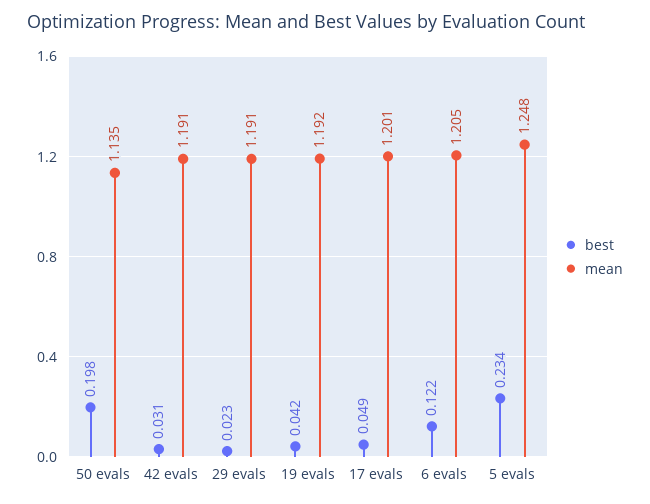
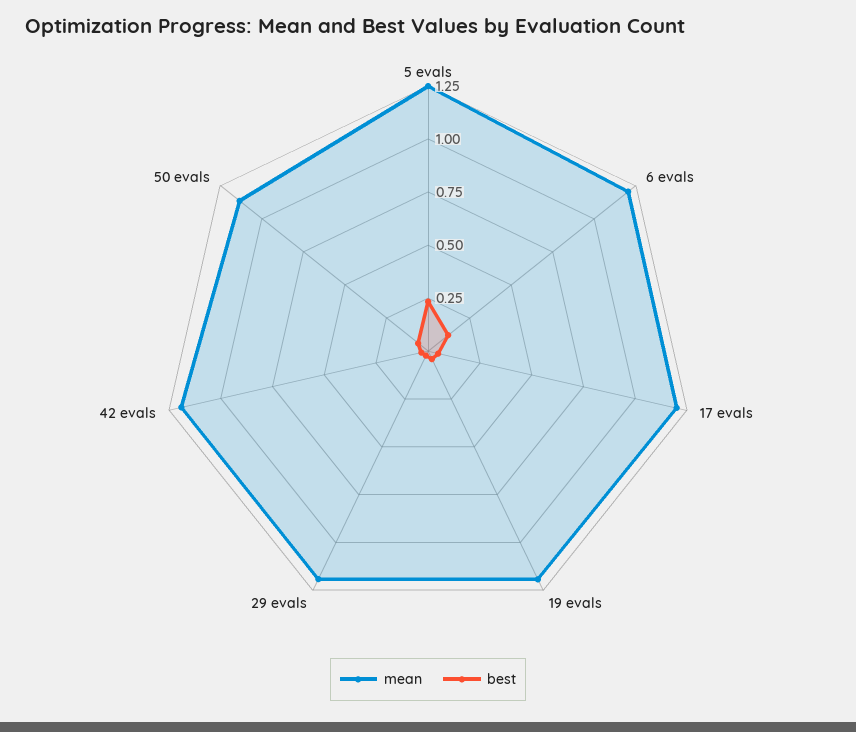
  {
    "best": {
-     "50 evals": 0.198,
+     "50 evals": 0.05,
      "42 evals": 0.031,
      "29 evals": 0.023,
      "19 evals": 0.042,
      "17 evals": 0.049,
      "6 evals": 0.122,
      "5 evals": 0.234
    },
    "mean": {
      "50 evals": 1.135,
      "42 evals": 1.191,
      "29 evals": 1.191,
      "19 evals": 1.192,
      "17 evals": 1.201,
      "6 evals": 1.205,
      "5 evals": 1.248
    }
  }

